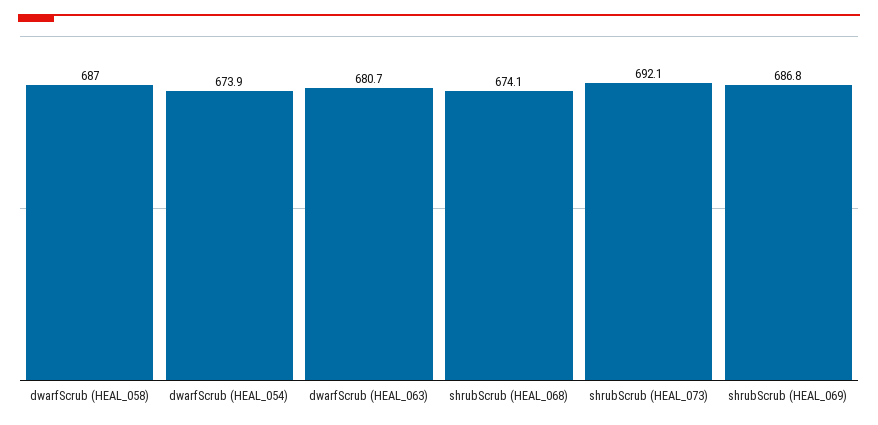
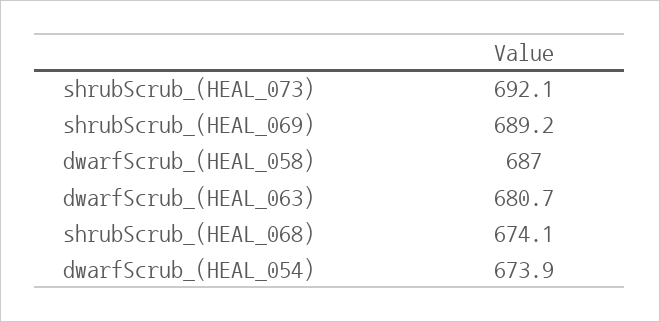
  {
    "dwarfScrub (HEAL_058)": 687,
    "dwarfScrub (HEAL_054)": 673.9,
    "dwarfScrub (HEAL_063)": 680.7,
    "shrubScrub (HEAL_068)": 674.1,
    "shrubScrub (HEAL_073)": 692.1,
-   "shrubScrub (HEAL_069)": 686.8
+   "shrubScrub (HEAL_069)": 689.2
  }

